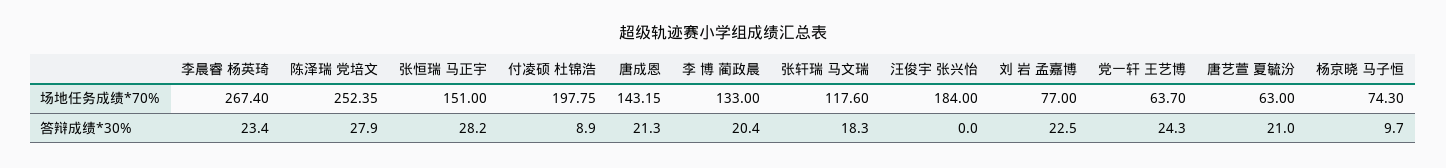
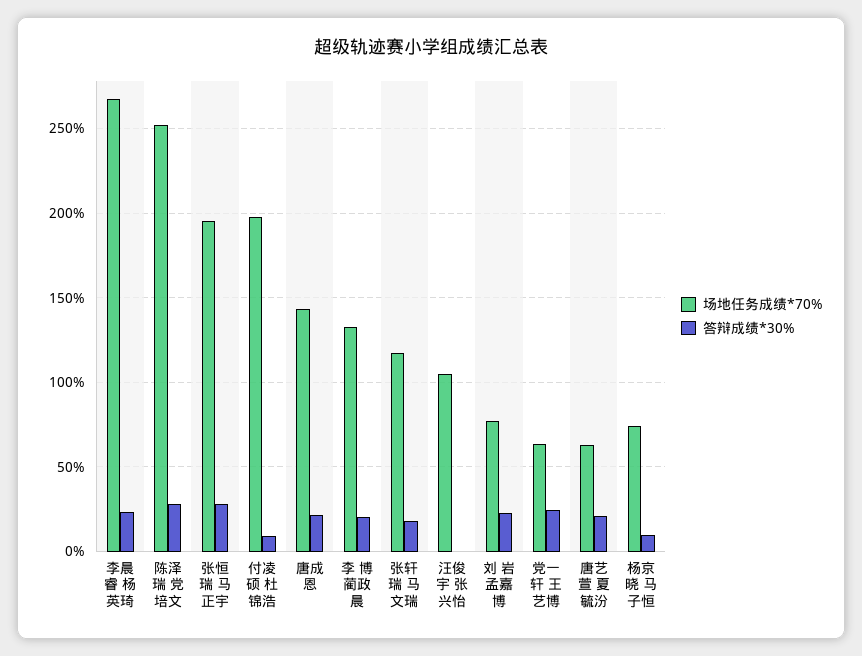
  {
    "场地任务成绩*70%": {
      "李晨睿 杨英琦": 267.4,
      "陈泽瑞 党培文": 252.35,
-     "张恒瑞 马正宇": 151,
+     "张恒瑞 马正宇": 195,
      "付凌硕 杜锦浩": 197.75,
      "唐成恩": 143.15,
      "李 博 蔺政晨": 133,
      "张轩瑞 马文瑞": 117.6,
-     "汪俊宇 张兴怡": 184,
+     "汪俊宇 张兴怡": 105,
      "刘 岩 孟嘉博": 77,
      "党一轩 王艺博": 63.7,
      "唐艺萱 夏毓汾": 63,
      "杨京晓 马子恒": 74.3
    },
    "答辩成绩*30%": {
      "李晨睿 杨英琦": 23.4,
      "陈泽瑞 党培文": 27.9,
      "张恒瑞 马正宇": 28.2,
      "付凌硕 杜锦浩": 8.9,
      "唐成恩": 21.3,
      "李 博 蔺政晨": 20.4,
      "张轩瑞 马文瑞": 18.3,
      "汪俊宇 张兴怡": 0,
      "刘 岩 孟嘉博": 22.5,
      "党一轩 王艺博": 24.3,
      "唐艺萱 夏毓汾": 21,
      "杨京晓 马子恒": 9.7
    }
  }

